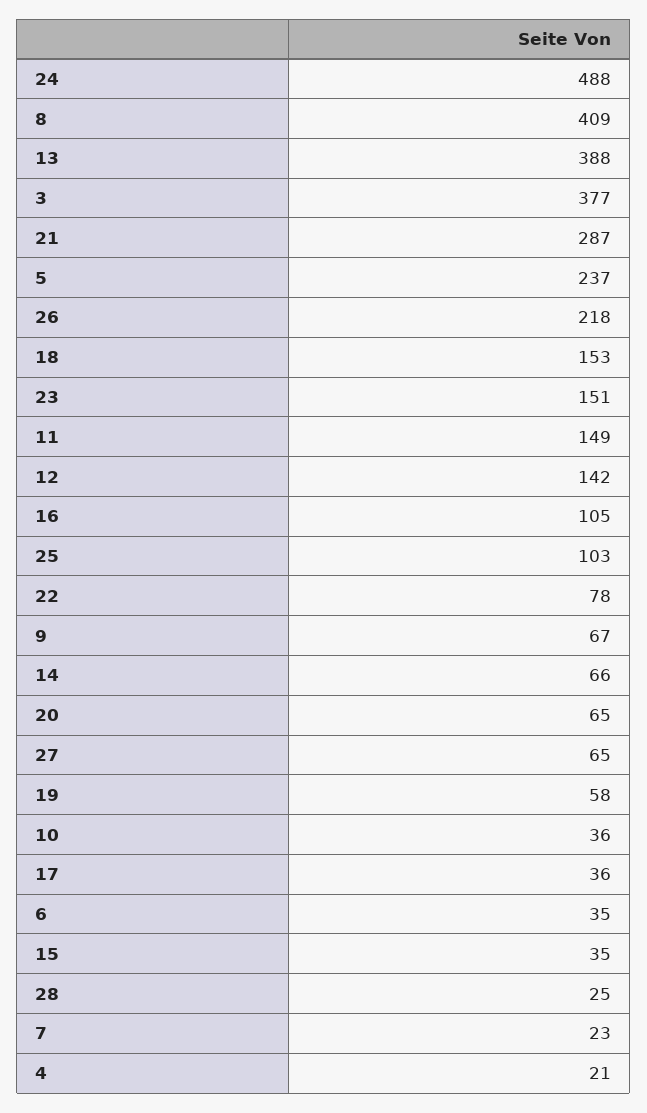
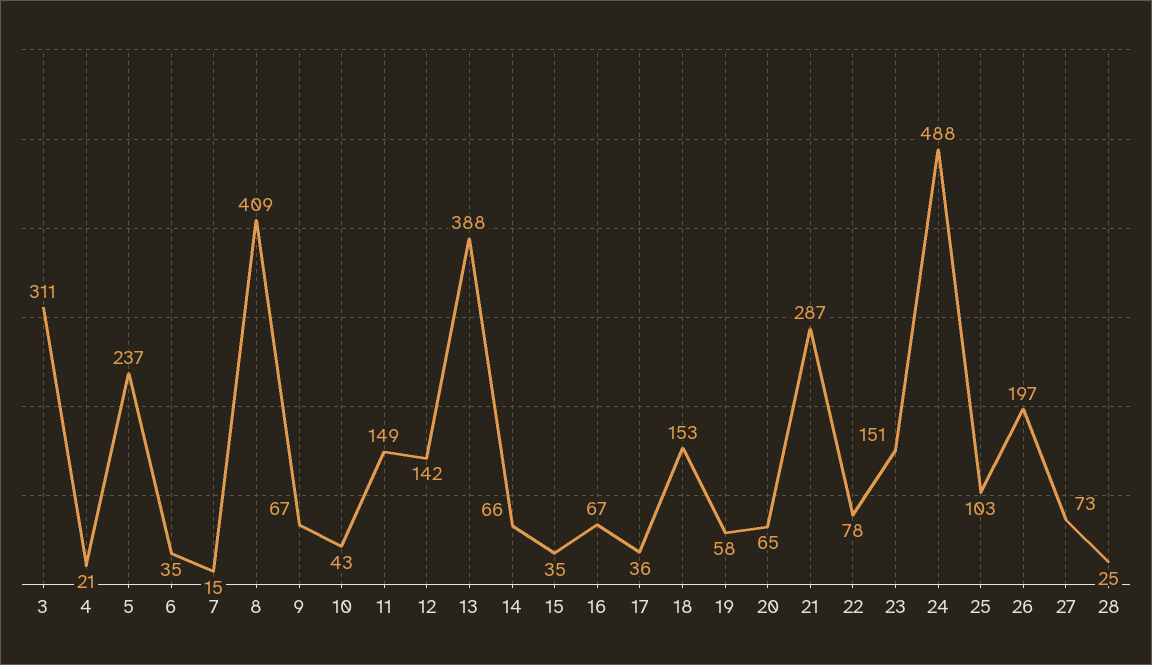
  {
    "24": 488,
    "8": 409,
    "13": 388,
-   "3": 377,
+   "3": 311,
    "21": 287,
    "5": 237,
-   "26": 218,
+   "26": 197,
    "18": 153,
    "23": 151,
    "11": 149,
    "12": 142,
-   "16": 105,
+   "16": 67,
    "25": 103,
    "22": 78,
    "9": 67,
    "14": 66,
    "20": 65,
-   "27": 65,
+   "27": 73,
    "19": 58,
-   "10": 36,
+   "10": 43,
    "17": 36,
    "6": 35,
    "15": 35,
    "28": 25,
-   "7": 23,
+   "7": 15,
    "4": 21
  }

